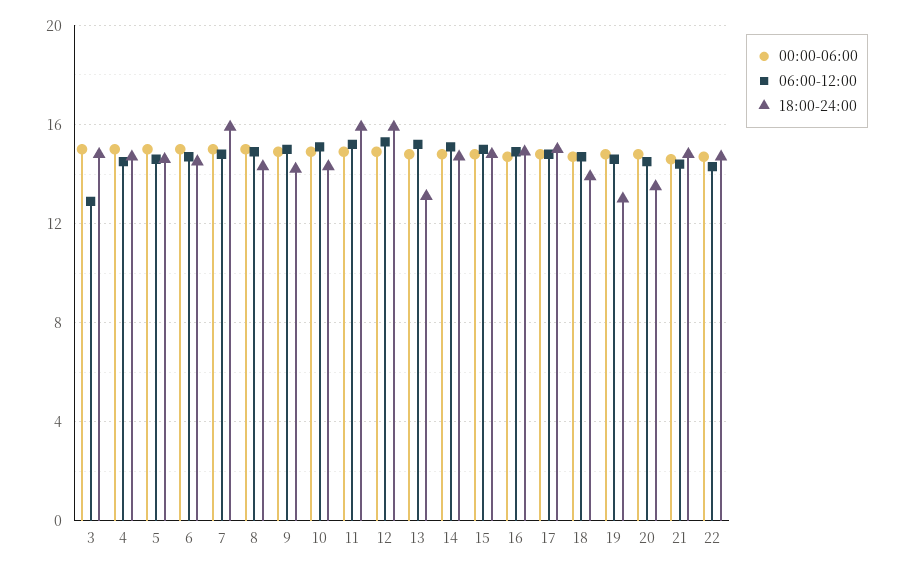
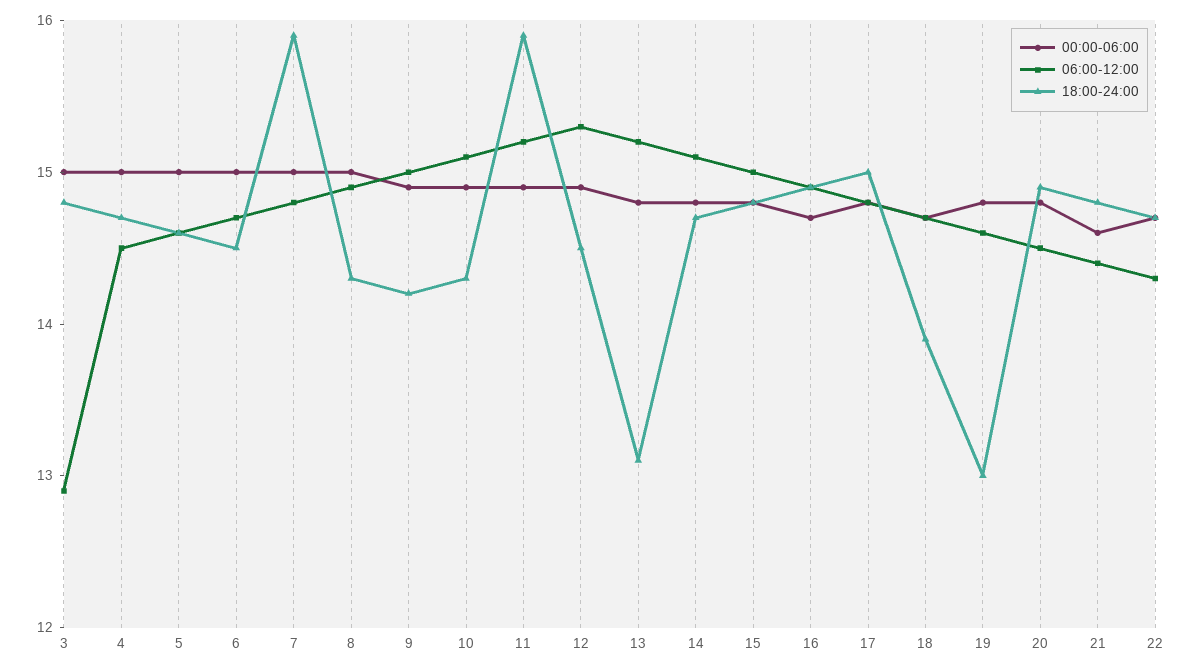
  {
    "00:00-06:00": {
      "3": 15,
      "4": 15,
      "5": 15,
      "6": 15,
      "7": 15,
      "8": 15,
      "9": 14.9,
      "10": 14.9,
      "11": 14.9,
      "12": 14.9,
      "13": 14.8,
      "14": 14.8,
      "15": 14.8,
      "16": 14.7,
      "17": 14.8,
      "18": 14.7,
      "19": 14.8,
      "20": 14.8,
      "21": 14.6,
      "22": 14.7
    },
    "06:00-12:00": {
      "3": 12.9,
      "4": 14.5,
      "5": 14.6,
      "6": 14.7,
      "7": 14.8,
      "8": 14.9,
      "9": 15,
      "10": 15.1,
      "11": 15.2,
      "12": 15.3,
      "13": 15.2,
      "14": 15.1,
      "15": 15,
      "16": 14.9,
      "17": 14.8,
      "18": 14.7,
      "19": 14.6,
      "20": 14.5,
      "21": 14.4,
      "22": 14.3
    },
    "18:00-24:00": {
      "3": 14.8,
      "4": 14.7,
      "5": 14.6,
      "6": 14.5,
      "7": 15.9,
      "8": 14.3,
      "9": 14.2,
      "10": 14.3,
      "11": 15.9,
-     "12": 16,
+     "12": 14.5,
      "13": 13.1,
      "14": 14.7,
      "15": 14.8,
      "16": 14.9,
      "17": 15,
      "18": 13.9,
      "19": 13,
-     "20": 13.5,
+     "20": 14.9,
      "21": 14.8,
      "22": 14.7
    }
  }

